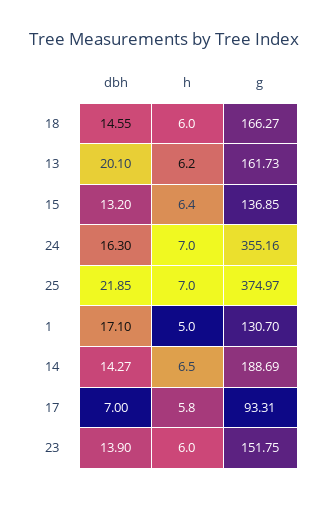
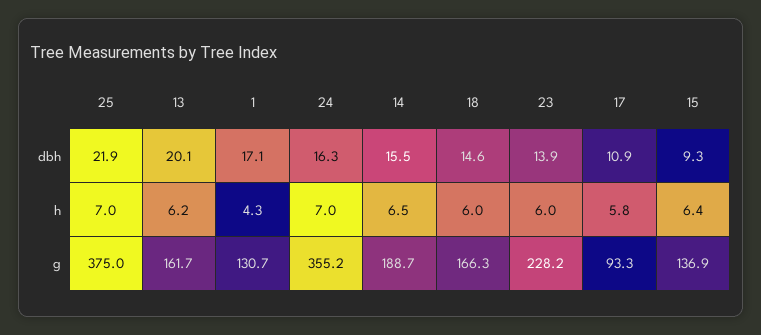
  {
    "dbh": {
      "18": 14.55,
      "13": 20.1,
-     "15": 13.2,
+     "15": 9.3,
      "24": 16.3,
      "25": 21.85,
      "1": 17.1,
-     "14": 14.27,
+     "14": 15.5,
-     "17": 7,
+     "17": 10.9,
      "23": 13.9
    },
    "h": {
      "18": 6,
      "13": 6.2,
      "15": 6.4,
      "24": 7,
      "25": 7,
-     "1": 5,
+     "1": 4.3,
      "14": 6.5,
      "17": 5.8,
      "23": 6
    },
    "g": {
      "18": 166.27,
      "13": 161.73,
      "15": 136.85,
      "24": 355.16,
      "25": 374.97,
      "1": 130.7,
      "14": 188.69,
      "17": 93.31,
-     "23": 151.75
+     "23": 228.2
    }
  }

